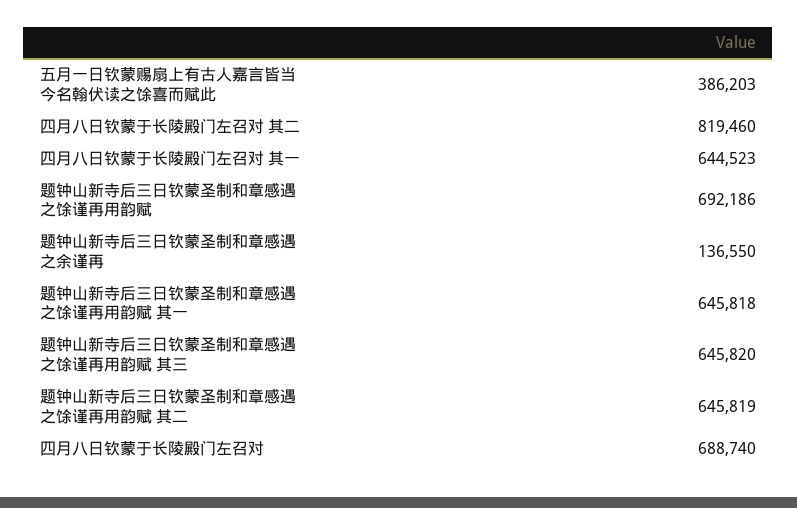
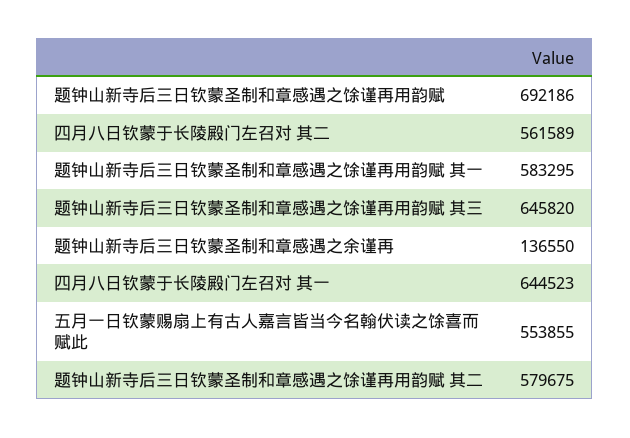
  {
-   "五月一日钦蒙赐扇上有古人嘉言皆当今名翰伏读之馀喜而赋此": 386203,
+   "五月一日钦蒙赐扇上有古人嘉言皆当今名翰伏读之馀喜而赋此": 553855,
-   "四月八日钦蒙于长陵殿门左召对 其二": 819460,
+   "四月八日钦蒙于长陵殿门左召对 其二": 561589,
    "四月八日钦蒙于长陵殿门左召对 其一": 644523,
    "题钟山新寺后三日钦蒙圣制和章感遇之馀谨再用韵赋": 692186,
    "题钟山新寺后三日钦蒙圣制和章感遇之余谨再": 136550,
-   "题钟山新寺后三日钦蒙圣制和章感遇之馀谨再用韵赋 其一": 645818,
+   "题钟山新寺后三日钦蒙圣制和章感遇之馀谨再用韵赋 其一": 583295,
    "题钟山新寺后三日钦蒙圣制和章感遇之馀谨再用韵赋 其三": 645820,
-   "题钟山新寺后三日钦蒙圣制和章感遇之馀谨再用韵赋 其二": 645819,
+   "题钟山新寺后三日钦蒙圣制和章感遇之馀谨再用韵赋 其二": 579675
-   "四月八日钦蒙于长陵殿门左召对": 688740
  }

